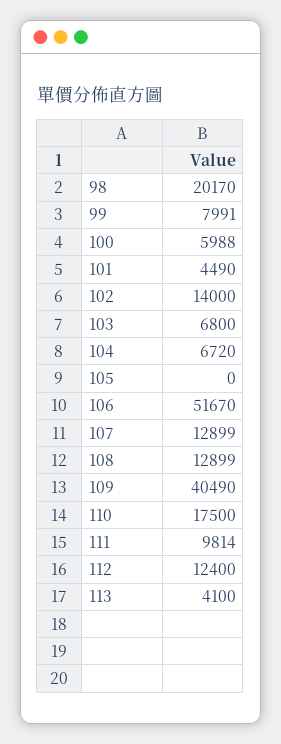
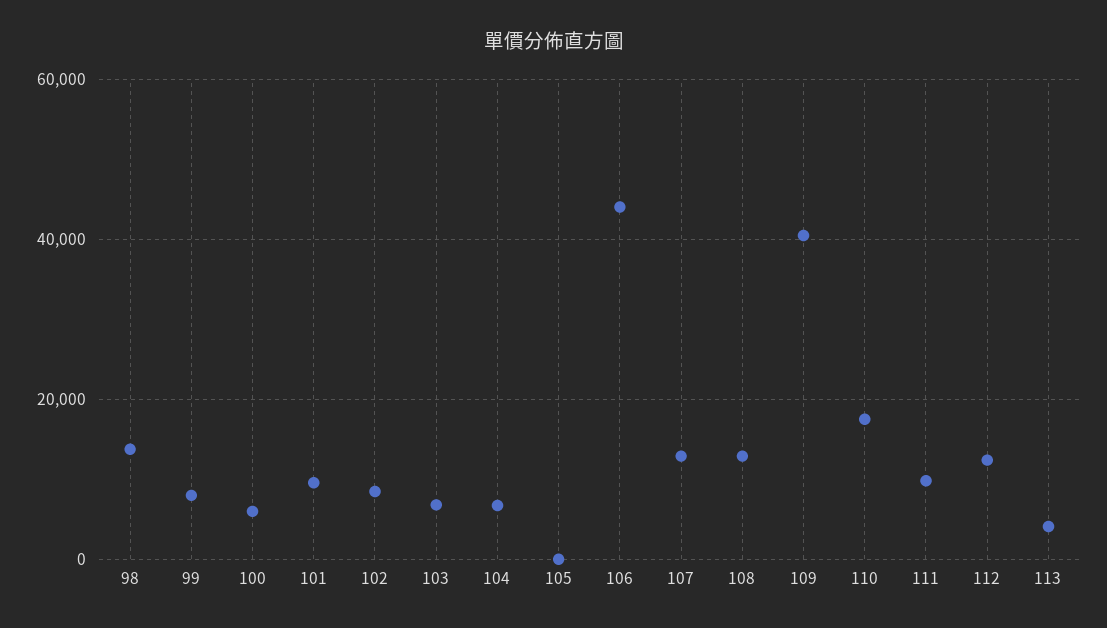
  {
-   "98": 20170,
+   "98": 14000,
    "99": 7991,
    "100": 5988,
-   "101": 4490,
+   "101": 10000,
-   "102": 14000,
+   "102": 8000,
    "103": 6800,
    "104": 6720,
    "105": 0,
-   "106": 51670,
+   "106": 44000,
    "107": 12899,
    "108": 12899,
    "109": 40490,
    "110": 17500,
    "111": 9814,
    "112": 12400,
    "113": 4100
  }

